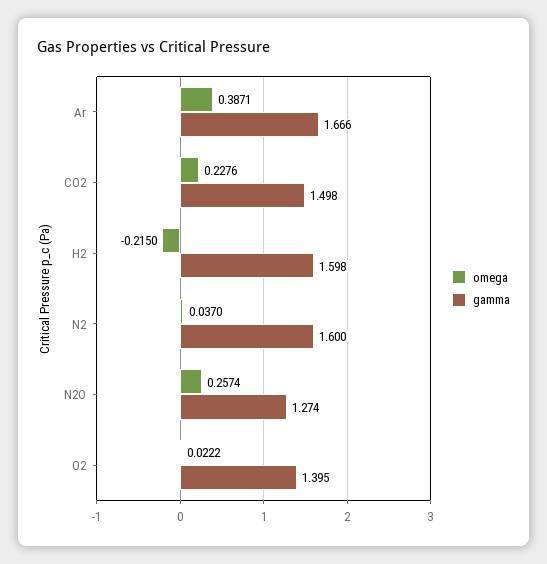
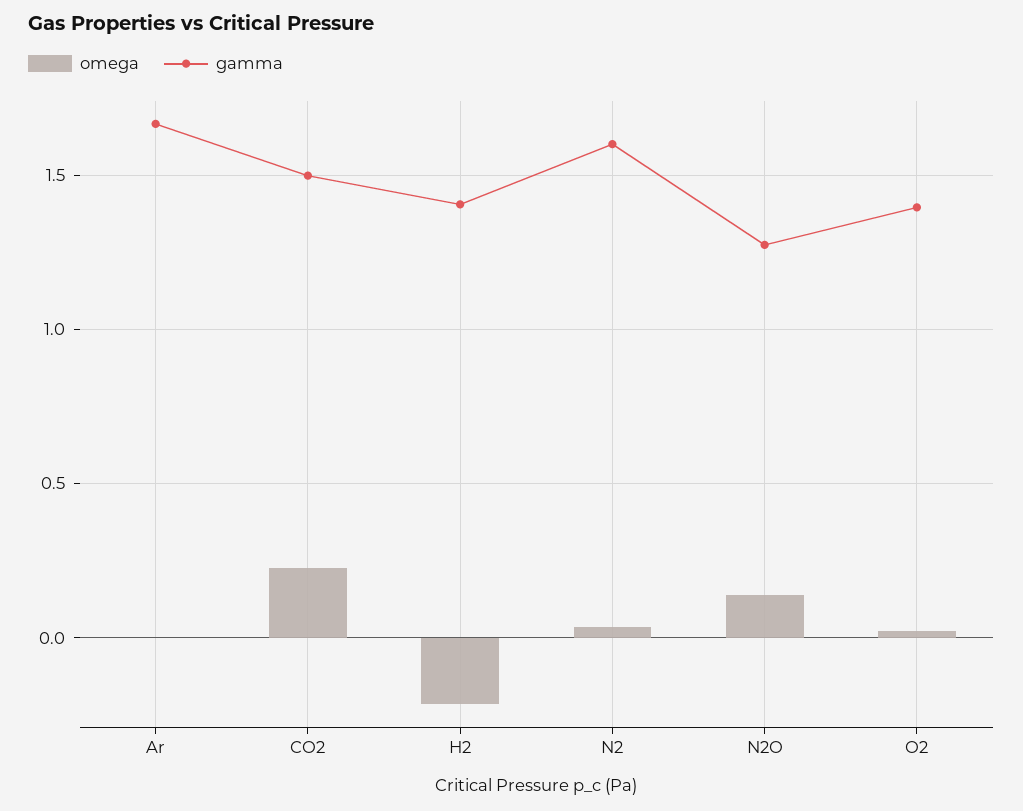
  {
    "omega": {
-     "Ar": 0.3871,
+     "Ar": 0,
      "CO2": 0.2276,
      "H2": -0.215,
      "N2": 0.037,
-     "N2O": 0.2574,
+     "N2O": 0.15,
      "O2": 0.0222
    },
    "gamma": {
      "Ar": 1.666,
      "CO2": 1.498,
-     "H2": 1.598,
+     "H2": 1.4,
      "N2": 1.6,
      "N2O": 1.274,
      "O2": 1.395
    }
  }

